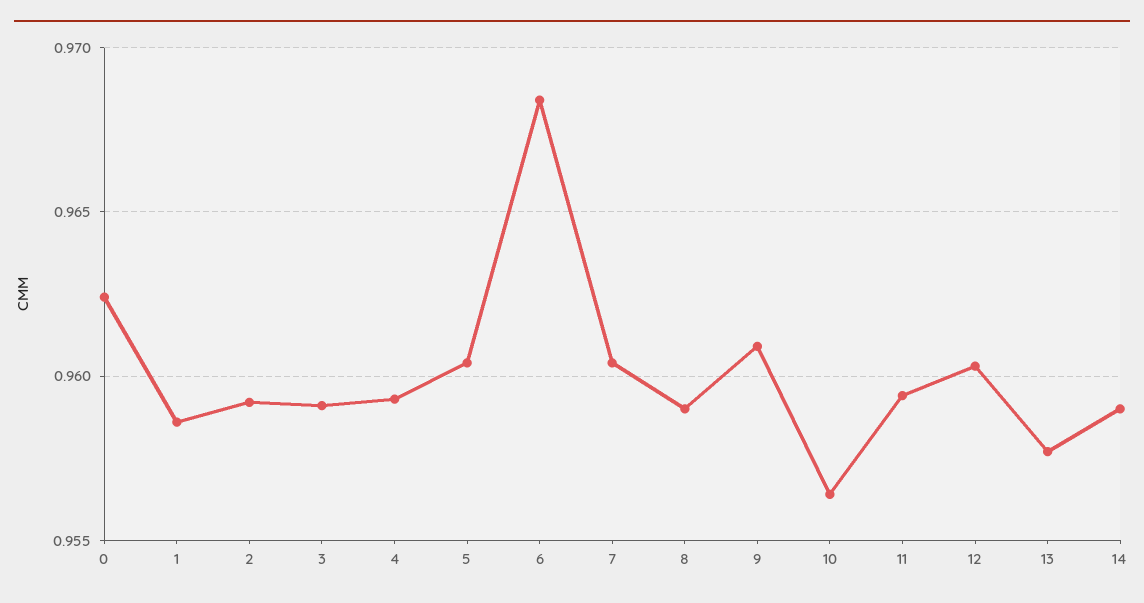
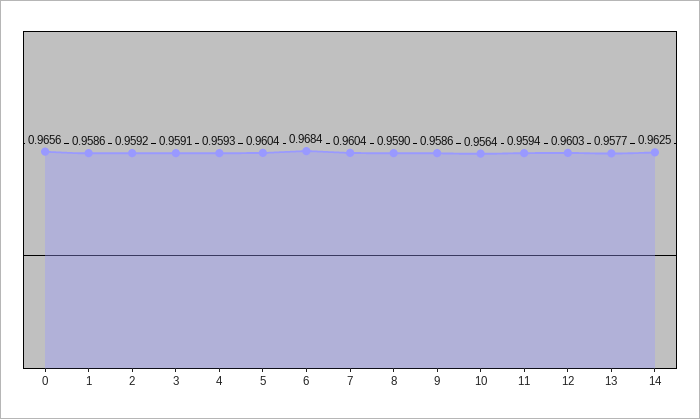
  {
-   "0": 0.9625,
+   "0": 0.9656,
    "1": 0.9586,
    "2": 0.9592,
    "3": 0.9591,
    "4": 0.9593,
    "5": 0.9604,
    "6": 0.9684,
    "7": 0.9604,
    "8": 0.959,
-   "9": 0.961,
+   "9": 0.9586,
    "10": 0.9564,
    "11": 0.9594,
    "12": 0.9603,
    "13": 0.9577,
-   "14": 0.959
+   "14": 0.9625
  }

